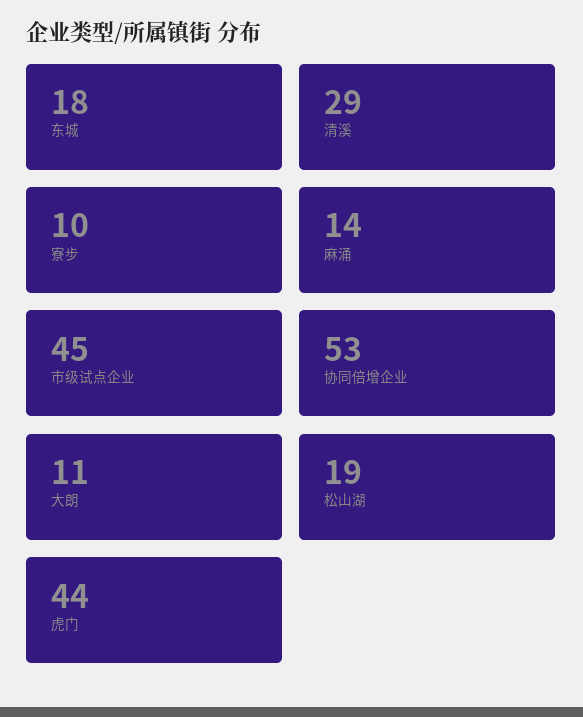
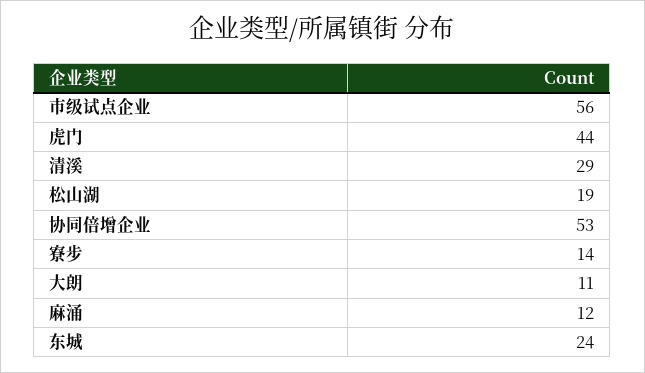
  {
-   "东城": 18,
+   "东城": 24,
    "清溪": 29,
-   "寮步": 10,
+   "寮步": 14,
-   "麻涌": 14,
+   "麻涌": 12,
-   "市级试点企业": 45,
+   "市级试点企业": 56,
    "协同倍增企业": 53,
    "大朗": 11,
    "松山湖": 19,
    "虎门": 44
  }

